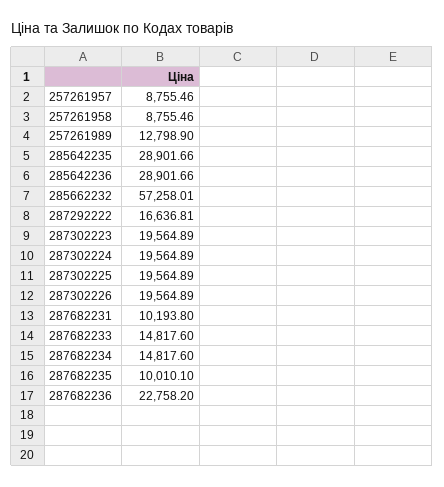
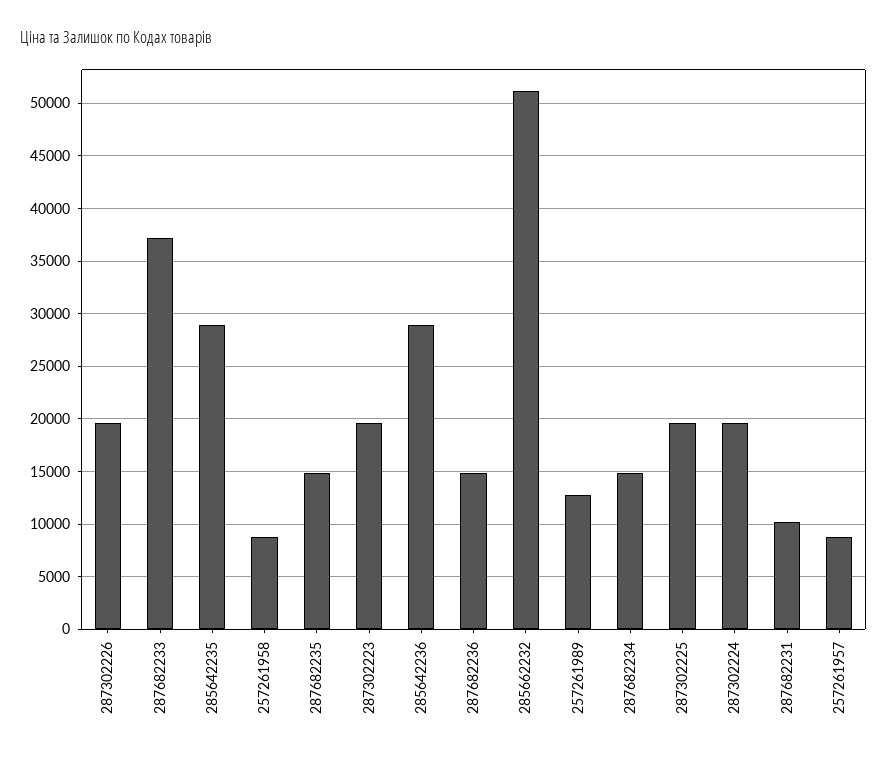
  {
    "257261957": 8755.46,
    "257261958": 8755.46,
    "257261989": 12798.9,
    "285642235": 28901.66,
    "285642236": 28901.66,
-   "285662232": 57258.01,
+   "285662232": 51000,
-   "287292222": 16636.81,
    "287302223": 19564.89,
    "287302224": 19564.89,
    "287302225": 19564.89,
    "287302226": 19564.89,
    "287682231": 10193.8,
-   "287682233": 14817.6,
+   "287682233": 37000,
    "287682234": 14817.6,
-   "287682235": 10010.1,
+   "287682235": 15000,
-   "287682236": 22758.2
+   "287682236": 15000
  }

